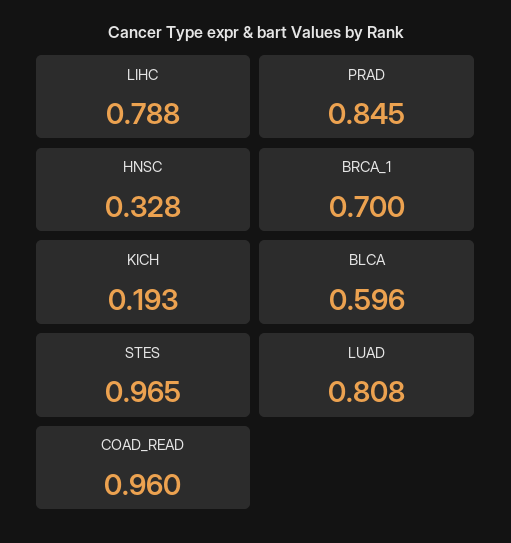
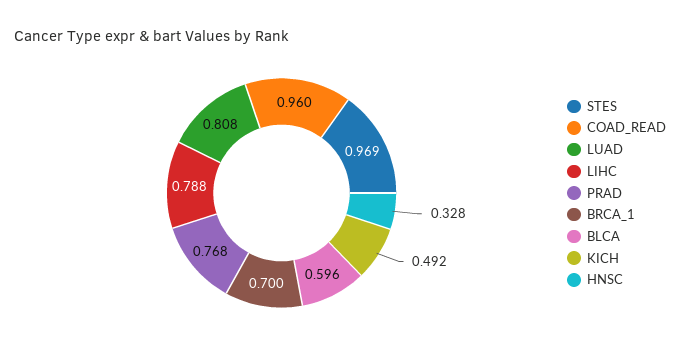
  {
    "LIHC": 0.788,
-   "PRAD": 0.845,
+   "PRAD": 0.768,
    "HNSC": 0.328,
    "BRCA_1": 0.7,
-   "KICH": 0.193,
+   "KICH": 0.492,
    "BLCA": 0.596,
-   "STES": 0.965,
+   "STES": 0.969,
    "LUAD": 0.808,
    "COAD_READ": 0.96
  }

